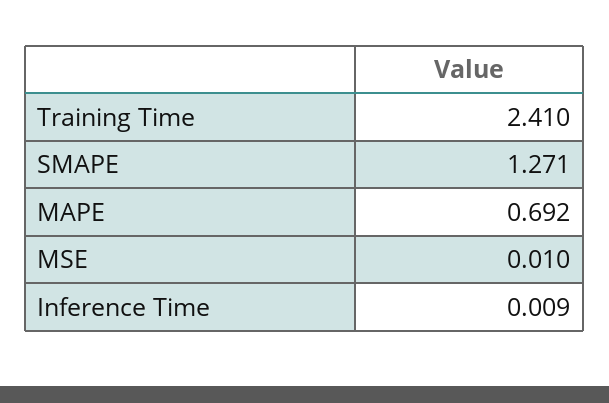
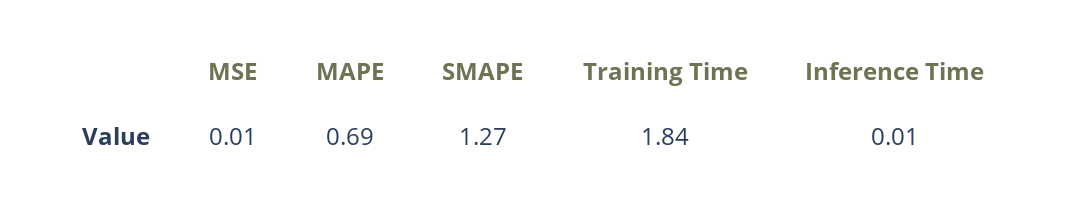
  {
-   "Training Time": 2.41,
+   "Training Time": 1.84,
    "SMAPE": 1.271,
    "MAPE": 0.692,
    "MSE": 0.01,
    "Inference Time": 0.009
  }

